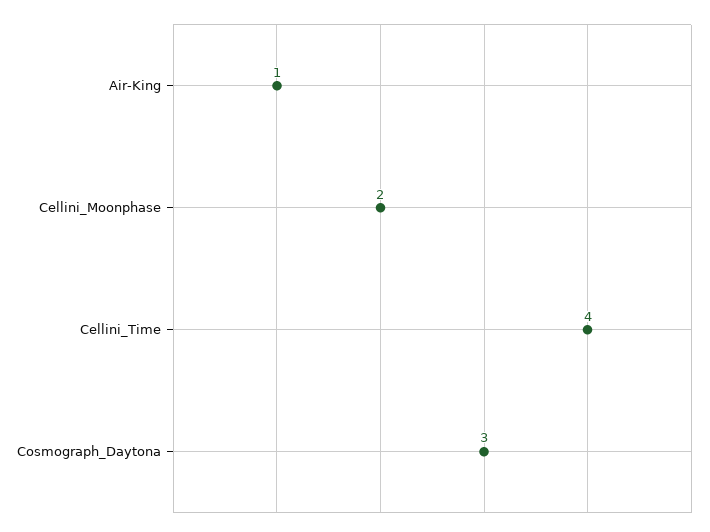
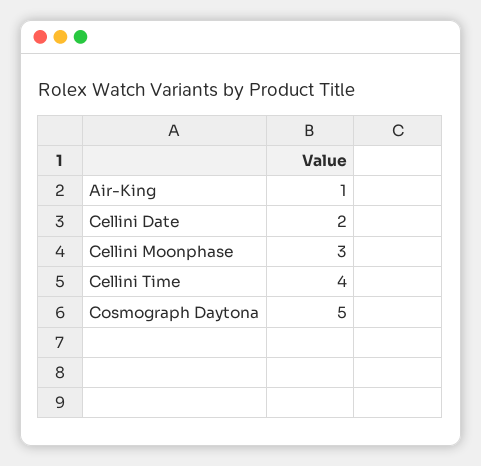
  {
    "Air-King": 1,
-   "Cellini_Moonphase": 2,
+   "Cellini_Moonphase": 3,
    "Cellini_Time": 4,
-   "Cosmograph_Daytona": 3
+   "Cosmograph_Daytona": 5,
+   "Cellini Date": 2
  }

